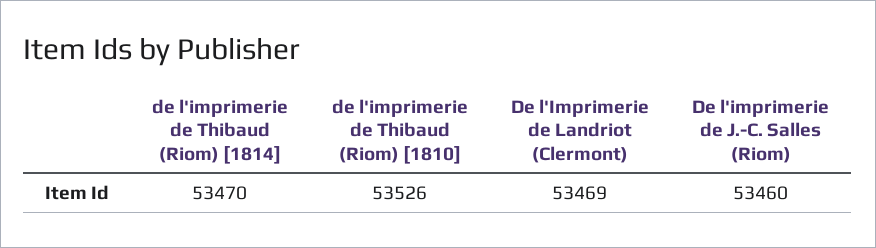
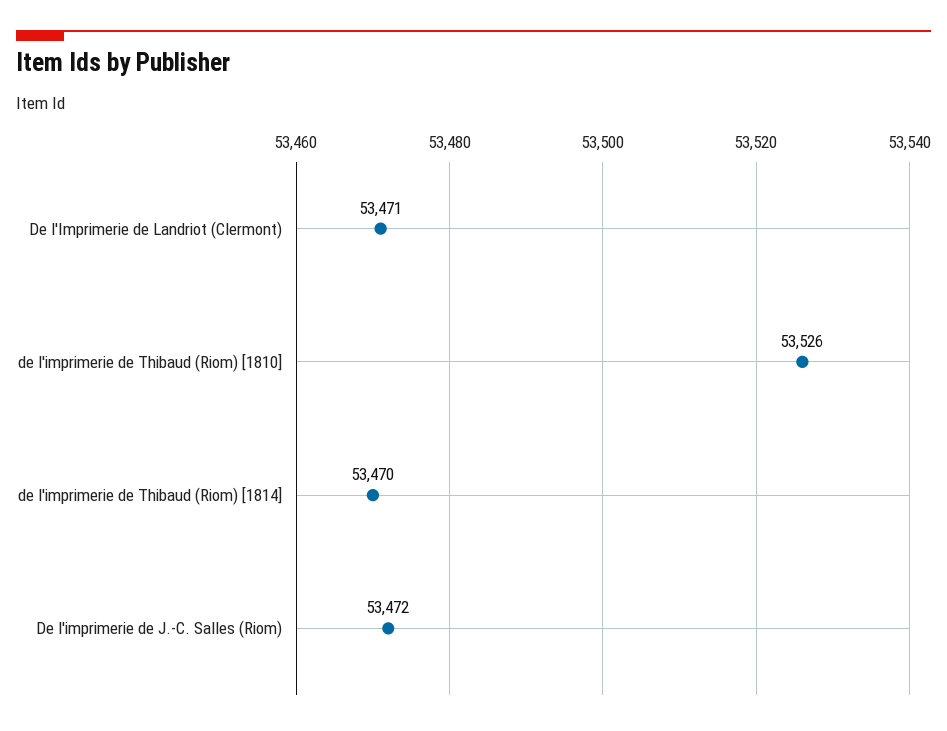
  {
    "de l'imprimerie de Thibaud (Riom) [1814]": 53470,
    "de l'imprimerie de Thibaud (Riom) [1810]": 53526,
-   "De l'Imprimerie de Landriot (Clermont)": 53469,
+   "De l'Imprimerie de Landriot (Clermont)": 53471,
-   "De l'imprimerie de J.-C. Salles (Riom)": 53460
+   "De l'imprimerie de J.-C. Salles (Riom)": 53472
  }

